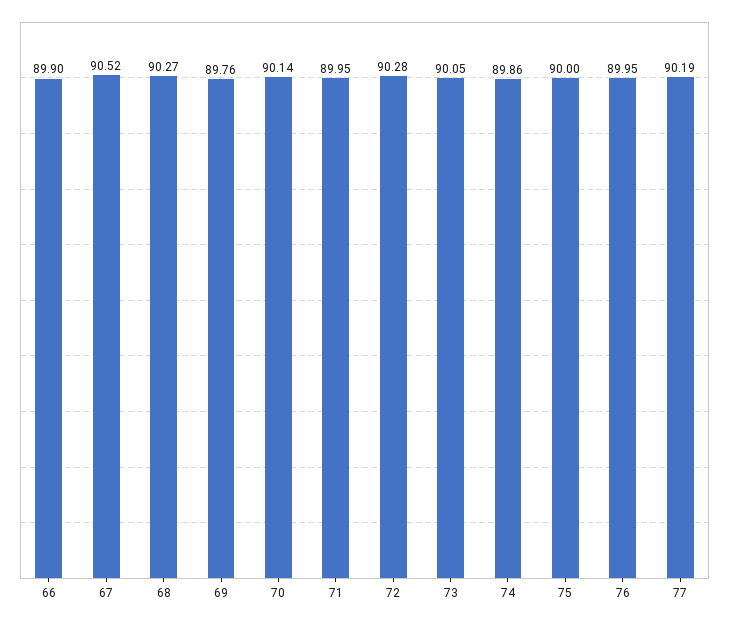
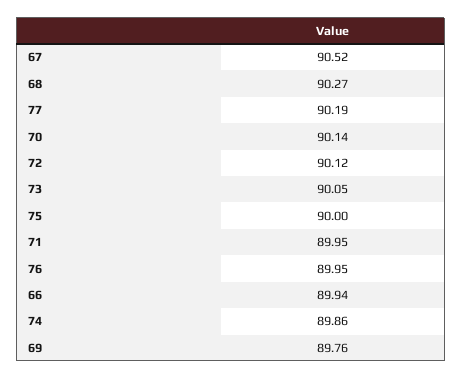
  {
-   "66": 89.9,
+   "66": 89.94,
    "67": 90.52,
    "68": 90.27,
    "69": 89.76,
    "70": 90.14,
    "71": 89.95,
-   "72": 90.28,
+   "72": 90.12,
    "73": 90.05,
    "74": 89.86,
    "75": 90,
    "76": 89.95,
    "77": 90.19
  }

